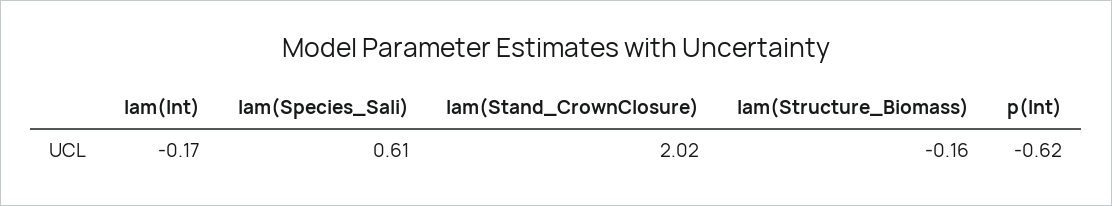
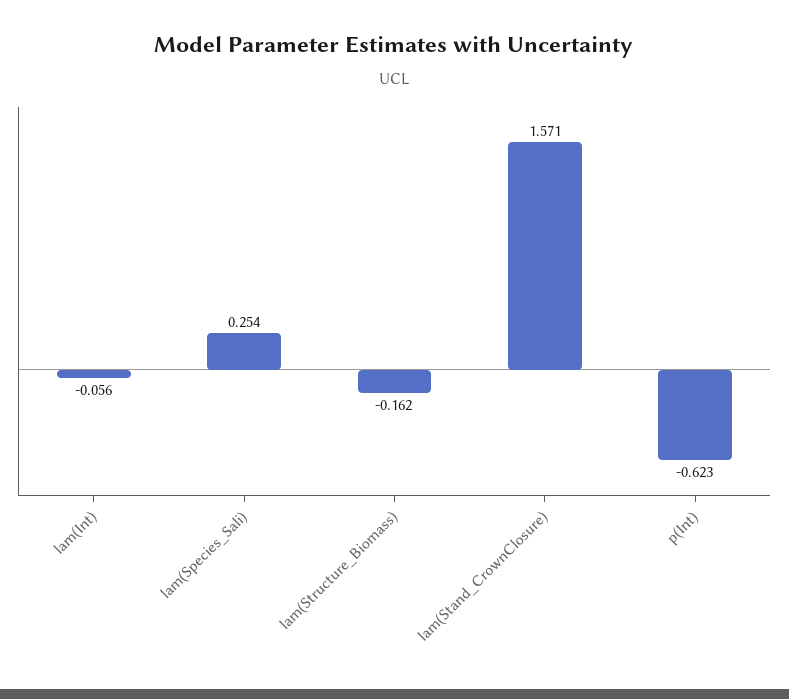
  {
-   "lam(Int)": -0.17,
+   "lam(Int)": -0.056,
-   "lam(Species_Sali)": 0.61,
+   "lam(Species_Sali)": 0.254,
-   "lam(Stand_CrownClosure)": 2.02,
+   "lam(Stand_CrownClosure)": 1.571,
    "lam(Structure_Biomass)": -0.162,
    "p(Int)": -0.623
  }

